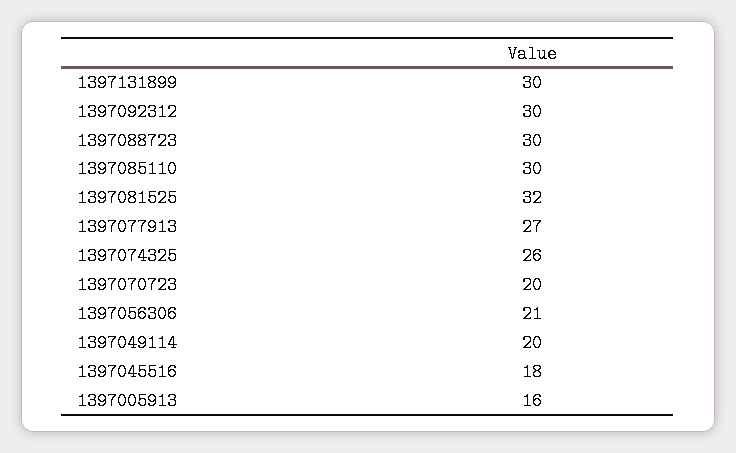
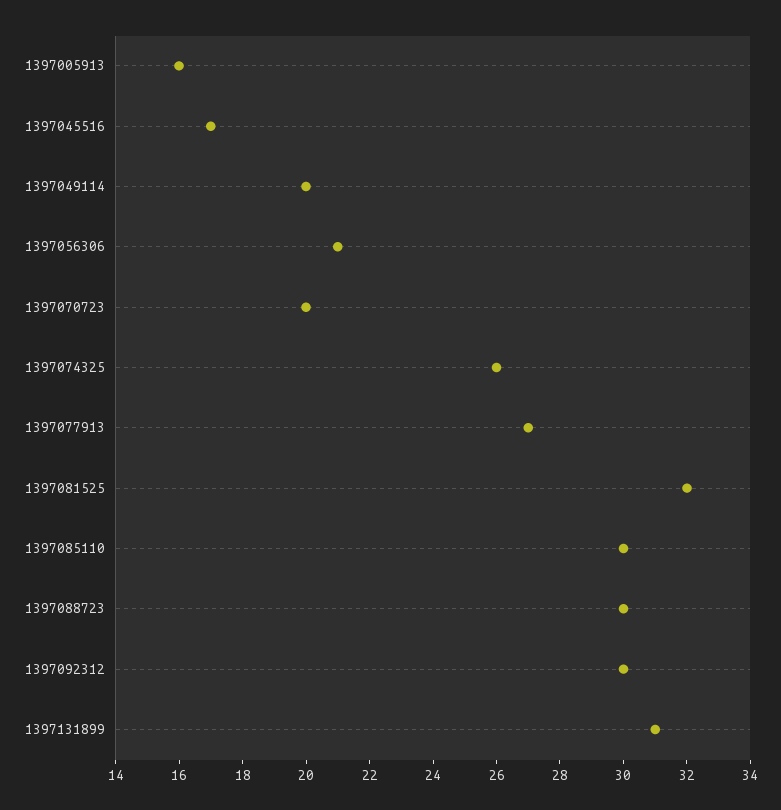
  {
-   "1397131899": 30,
+   "1397131899": 31,
    "1397092312": 30,
    "1397088723": 30,
    "1397085110": 30,
    "1397081525": 32,
    "1397077913": 27,
    "1397074325": 26,
    "1397070723": 20,
    "1397056306": 21,
    "1397049114": 20,
-   "1397045516": 18,
+   "1397045516": 17,
    "1397005913": 16
  }

